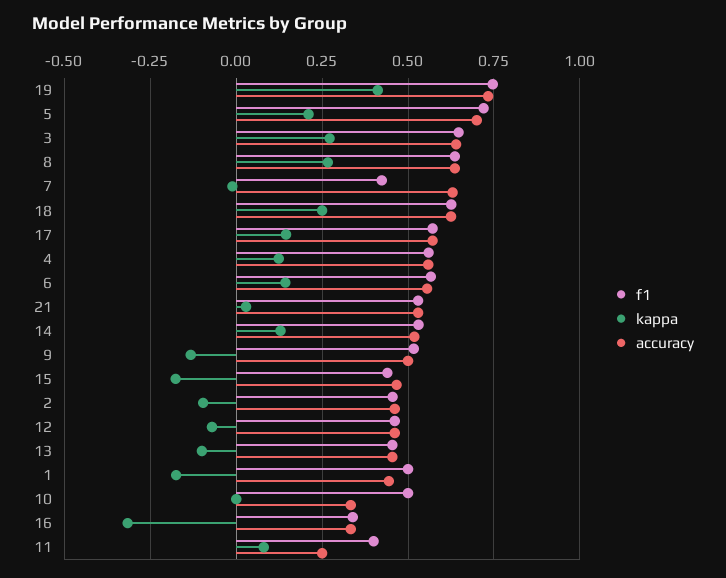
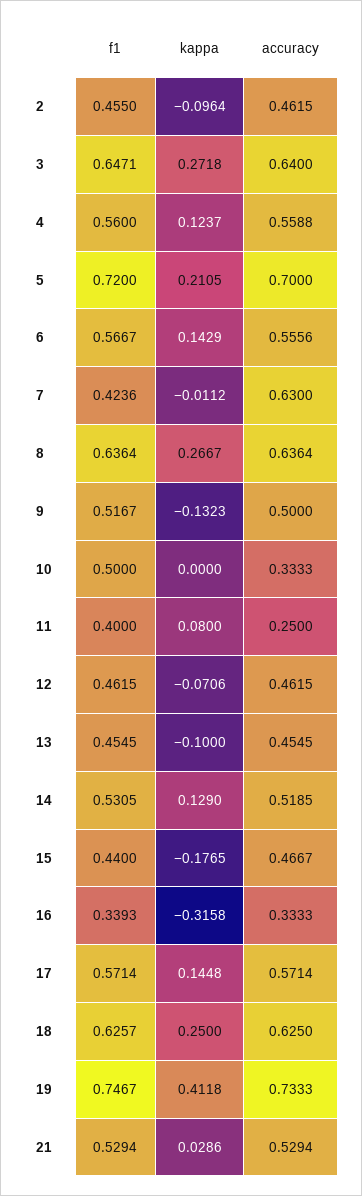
  {
    "f1": {
      "19": 0.7467,
      "5": 0.72,
      "3": 0.6471,
      "8": 0.6364,
      "7": 0.4236,
      "18": 0.6257,
      "17": 0.5714,
      "4": 0.56,
      "6": 0.5667,
      "21": 0.5294,
      "14": 0.5305,
      "9": 0.5167,
      "15": 0.44,
      "2": 0.455,
      "12": 0.4615,
      "13": 0.4545,
-     "1": 0.5,
      "10": 0.5,
      "16": 0.3393,
      "11": 0.4
    },
    "kappa": {
      "19": 0.4118,
      "5": 0.2105,
      "3": 0.2718,
      "8": 0.2667,
      "7": -0.0112,
      "18": 0.25,
      "17": 0.1448,
      "4": 0.1237,
      "6": 0.1429,
      "21": 0.0286,
      "14": 0.129,
      "9": -0.1323,
      "15": -0.1765,
      "2": -0.0964,
      "12": -0.0706,
      "13": -0.1,
-     "1": -0.175,
      "10": 0,
      "16": -0.3158,
      "11": 0.08
    },
    "accuracy": {
      "19": 0.7333,
      "5": 0.7,
      "3": 0.64,
      "8": 0.6364,
      "7": 0.63,
      "18": 0.625,
      "17": 0.5714,
      "4": 0.5588,
      "6": 0.5556,
      "21": 0.5294,
      "14": 0.5185,
      "9": 0.5,
      "15": 0.4667,
      "2": 0.4615,
      "12": 0.4615,
      "13": 0.4545,
-     "1": 0.45,
      "10": 0.3333,
      "16": 0.3333,
      "11": 0.25
    }
  }

